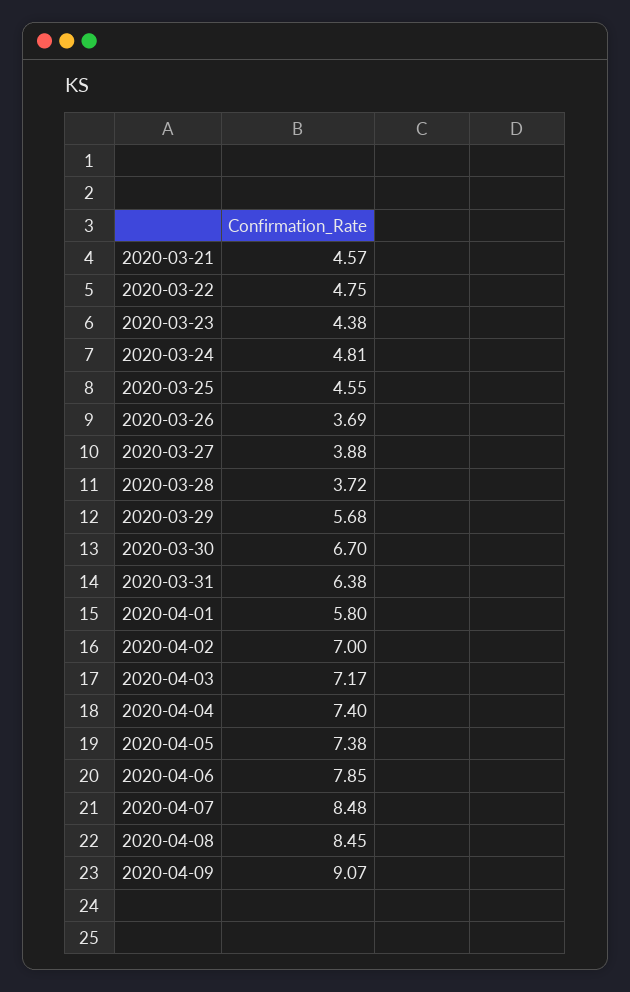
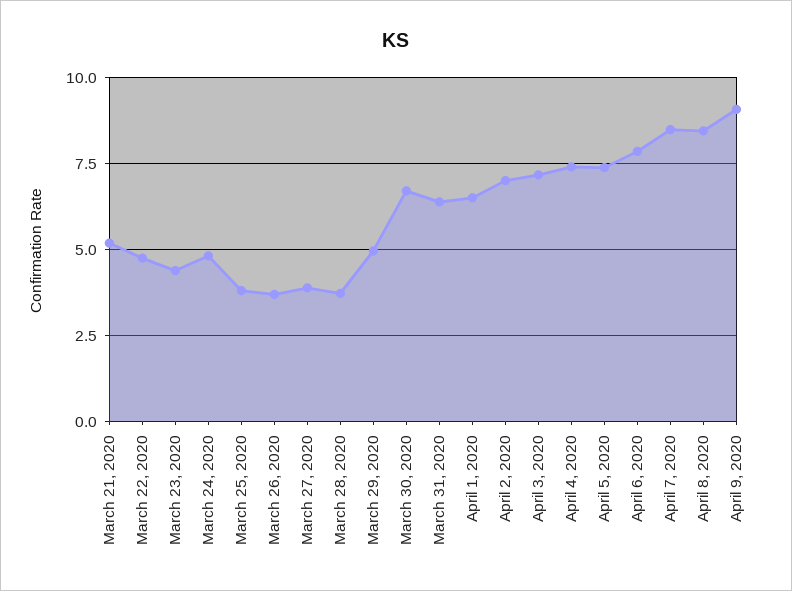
  {
-   "2020-03-21": 4.57,
+   "2020-03-21": 5.25,
    "2020-03-22": 4.75,
    "2020-03-23": 4.38,
    "2020-03-24": 4.81,
-   "2020-03-25": 4.55,
+   "2020-03-25": 3.75,
    "2020-03-26": 3.69,
    "2020-03-27": 3.88,
    "2020-03-28": 3.72,
-   "2020-03-29": 5.68,
+   "2020-03-29": 5,
    "2020-03-30": 6.7,
    "2020-03-31": 6.38,
-   "2020-04-01": 5.8,
+   "2020-04-01": 6.5,
    "2020-04-02": 7,
    "2020-04-03": 7.17,
    "2020-04-04": 7.4,
    "2020-04-05": 7.38,
    "2020-04-06": 7.85,
    "2020-04-07": 8.48,
    "2020-04-08": 8.45,
    "2020-04-09": 9.07
  }

